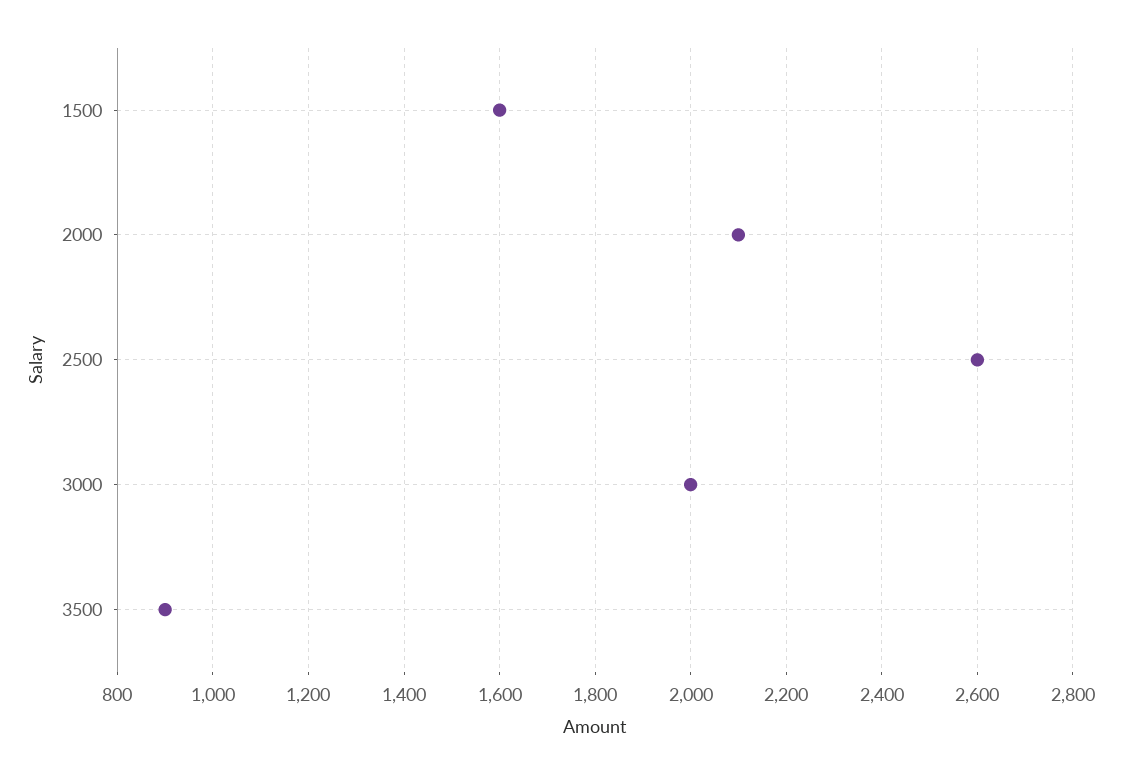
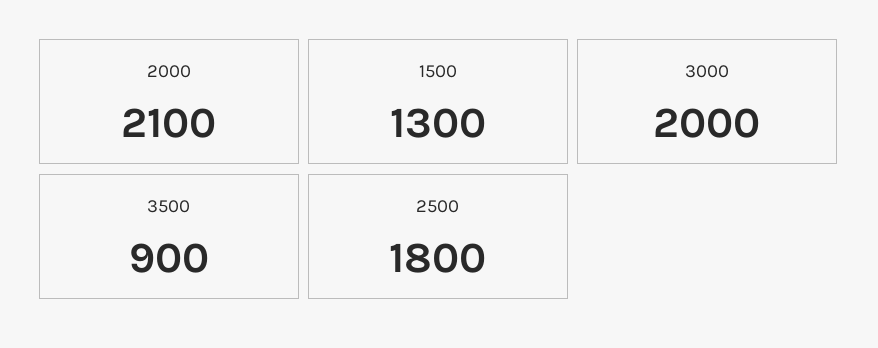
  {
-   "1500": 1600,
+   "1500": 1300,
    "2000": 2100,
-   "2500": 2600,
+   "2500": 1800,
    "3000": 2000,
    "3500": 900
  }

